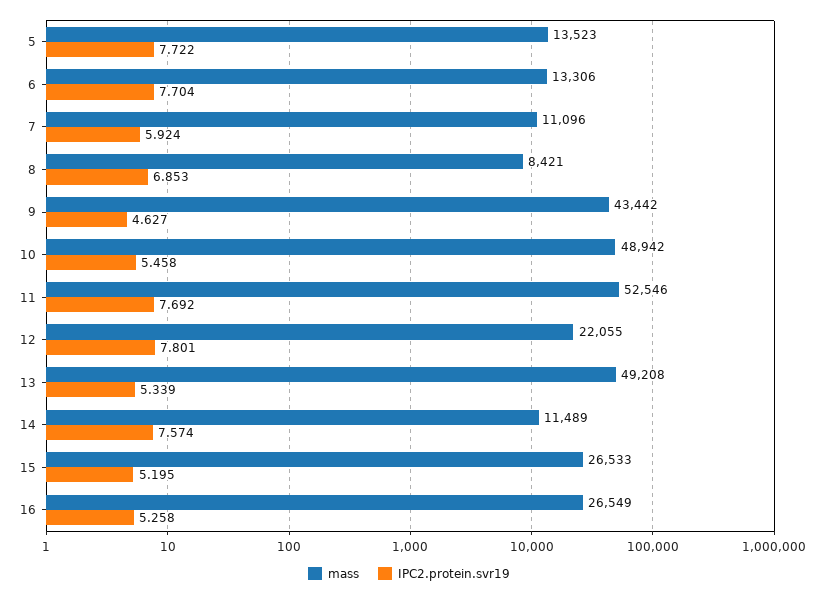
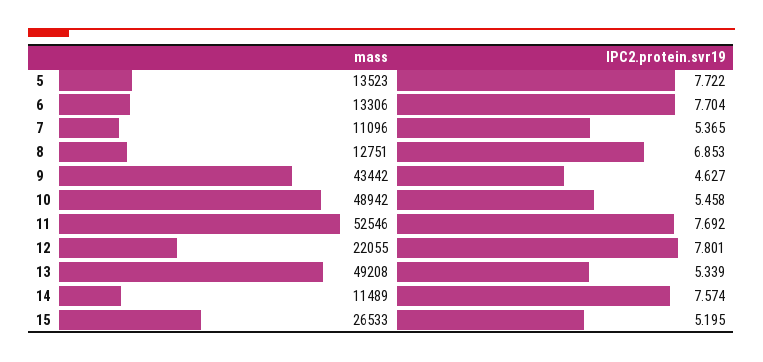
  {
    "mass": {
      "5": 13523,
      "6": 13306,
      "7": 11096,
-     "8": 8421,
+     "8": 12751,
      "9": 43442,
      "10": 48942,
      "11": 52546,
      "12": 22055,
      "13": 49208,
      "14": 11489,
-     "15": 26533,
+     "15": 26533
-     "16": 26549
    },
    "IPC2.protein.svr19": {
      "5": 7.722,
      "6": 7.704,
-     "7": 5.924,
+     "7": 5.365,
      "8": 6.853,
      "9": 4.627,
      "10": 5.458,
      "11": 7.692,
      "12": 7.801,
      "13": 5.339,
      "14": 7.574,
-     "15": 5.195,
+     "15": 5.195
-     "16": 5.258
    }
  }

